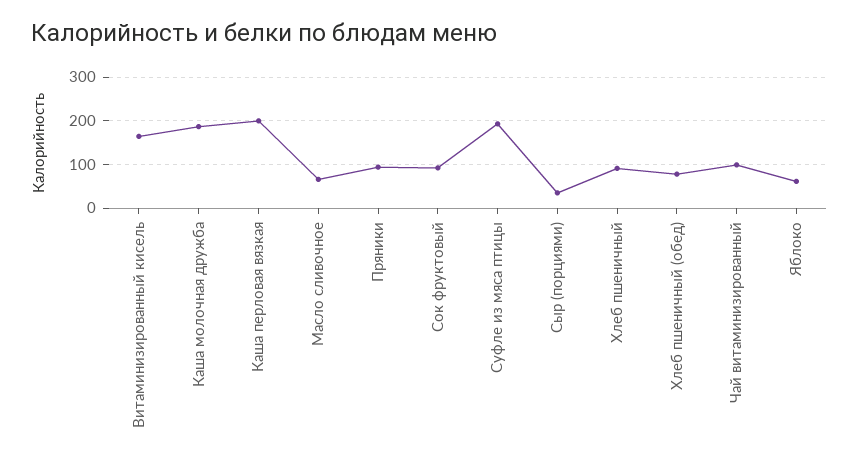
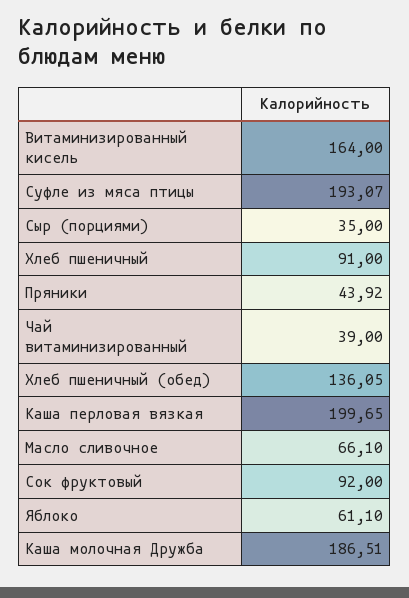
  {
    "Витаминизированный кисель": 164,
    "Каша молочная дружба": 186.51,
    "Каша перловая вязкая": 199.65,
    "Масло сливочное": 66.1,
-   "Пряники": 100,
+   "Пряники": 43.92,
    "Сок фруктовый": 92,
    "Суфле из мяса птицы": 193.07,
    "Сыр (порциями)": 35,
    "Хлеб пшеничный": 91,
-   "Хлеб пшеничный (обед)": 80,
+   "Хлеб пшеничный (обед)": 136.05,
-   "Чай витаминизированный": 100,
+   "Чай витаминизированный": 39,
    "Яблоко": 61.1
  }

